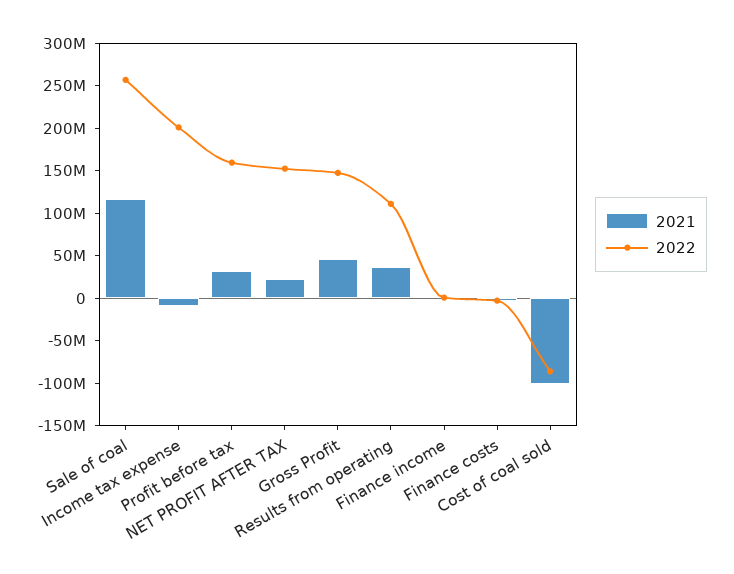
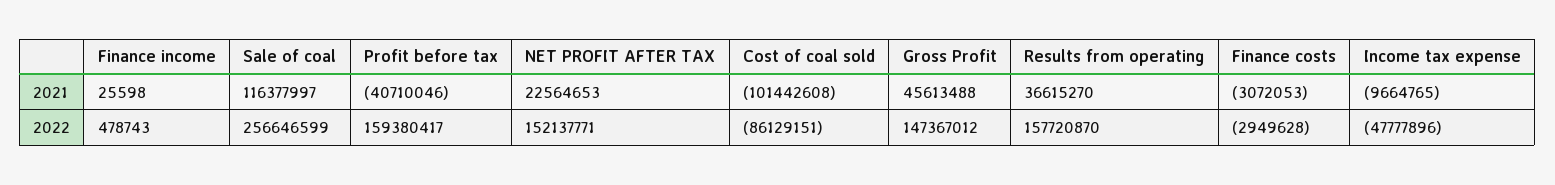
  {
    "2021": {
      "Sale of coal": 116377997,
      "Income tax expense": -9664765,
-     "Profit before tax": 30000000,
+     "Profit before tax": -40710046,
      "NET PROFIT AFTER TAX": 22564653,
      "Gross Profit": 45613488,
      "Results from operating": 36615270,
      "Finance income": 25598,
      "Finance costs": -3072053,
      "Cost of coal sold": -101442608
    },
    "2022": {
      "Sale of coal": 256646599,
-     "Income tax expense": 200000000,
+     "Income tax expense": -47777896,
      "Profit before tax": 159380417,
      "NET PROFIT AFTER TAX": 152137771,
      "Gross Profit": 147367012,
-     "Results from operating": 110000000,
+     "Results from operating": 157720870,
      "Finance income": 478743,
      "Finance costs": -2949628,
      "Cost of coal sold": -86129151
    }
  }

